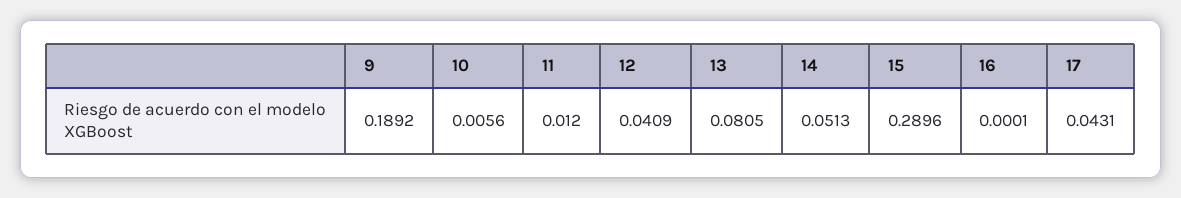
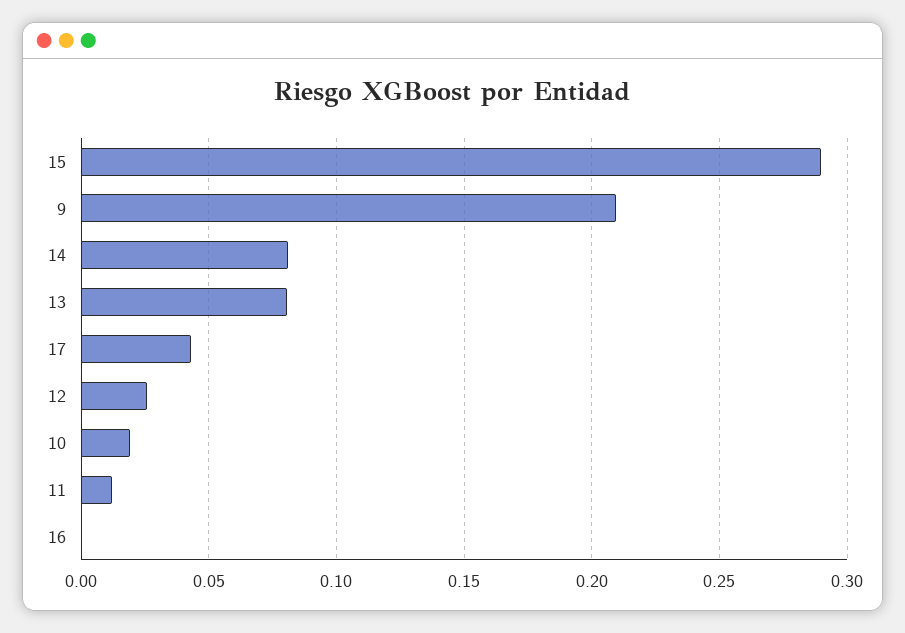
  {
-   "9": 0.1892,
+   "9": 0.21,
-   "10": 0.0056,
+   "10": 0.02,
    "11": 0.012,
-   "12": 0.0409,
+   "12": 0.025,
    "13": 0.0805,
-   "14": 0.0513,
+   "14": 0.08,
    "15": 0.2896,
    "16": 0.0001,
    "17": 0.0431
  }

